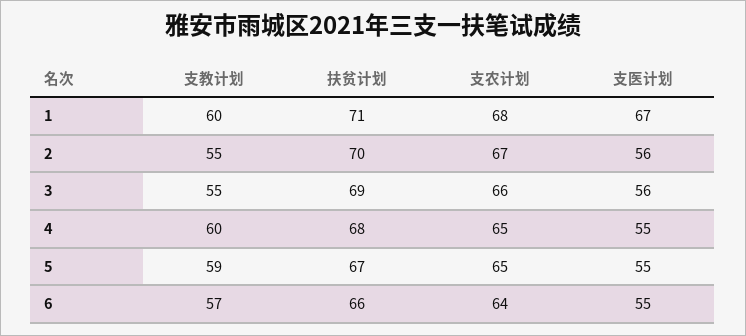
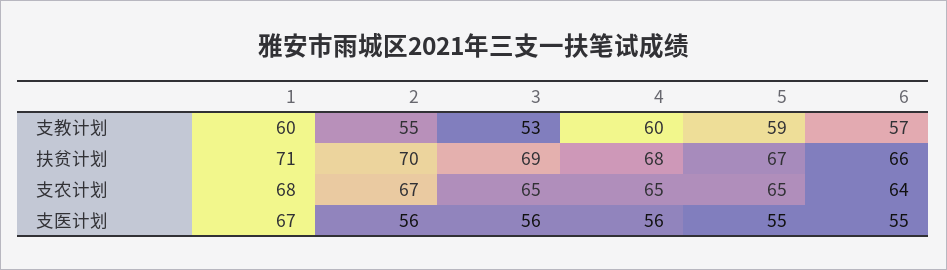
  {
    "支教计划": {
      "1": 60,
      "2": 55,
-     "3": 55,
+     "3": 53,
      "4": 60,
      "5": 59,
      "6": 57
    },
    "扶贫计划": {
      "1": 71,
      "2": 70,
      "3": 69,
      "4": 68,
      "5": 67,
      "6": 66
    },
    "支农计划": {
      "1": 68,
      "2": 67,
-     "3": 66,
+     "3": 65,
      "4": 65,
      "5": 65,
      "6": 64
    },
    "支医计划": {
      "1": 67,
      "2": 56,
      "3": 56,
-     "4": 55,
+     "4": 56,
      "5": 55,
      "6": 55
    }
  }

